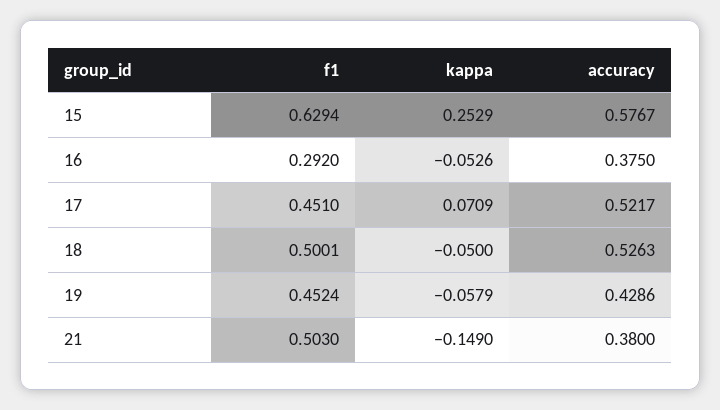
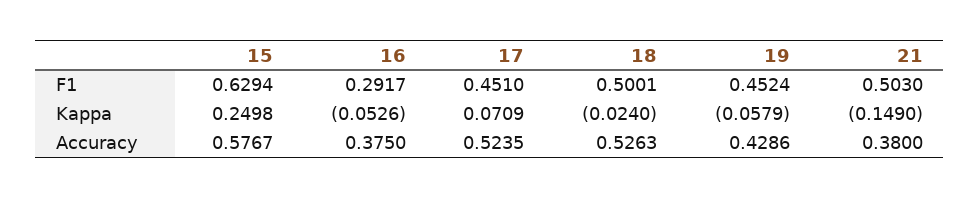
  {
    "f1": {
      "15": 0.6294,
-     "16": 0.292,
+     "16": 0.2917,
      "17": 0.451,
      "18": 0.5001,
      "19": 0.4524,
      "21": 0.503
    },
    "kappa": {
-     "15": 0.2529,
+     "15": 0.2498,
      "16": -0.0526,
      "17": 0.0709,
-     "18": -0.05,
+     "18": -0.024,
      "19": -0.0579,
      "21": -0.149
    },
    "accuracy": {
      "15": 0.5767,
      "16": 0.375,
-     "17": 0.5217,
+     "17": 0.5235,
      "18": 0.5263,
      "19": 0.4286,
      "21": 0.38
    }
  }

